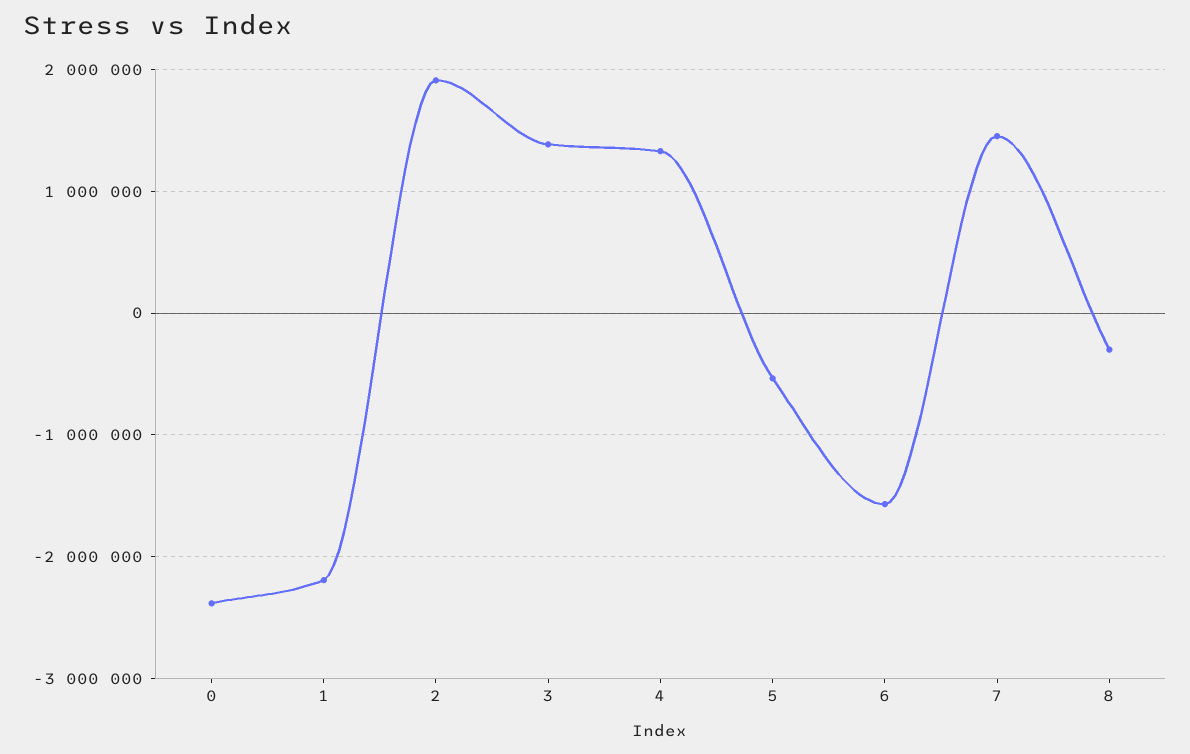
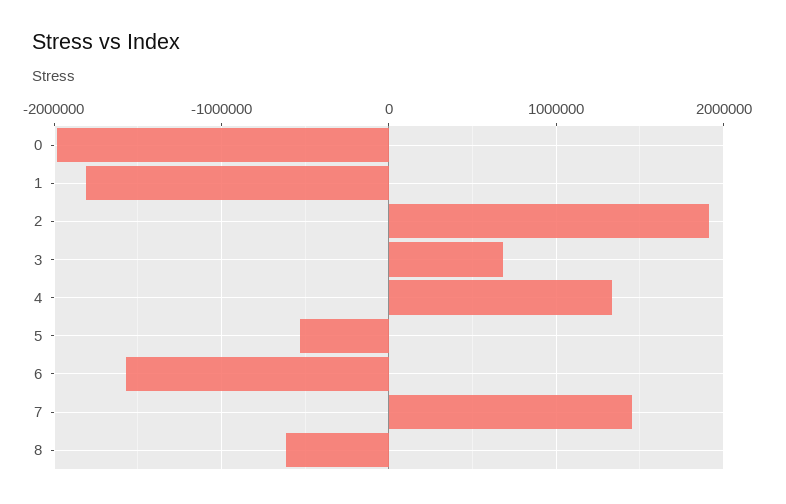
  {
-   "0": -2400000,
+   "0": -2000000,
-   "1": -2200000,
+   "1": -1800000,
    "2": 1900000,
-   "3": 1400000,
+   "3": 700000,
    "4": 1300000,
    "5": -500000,
    "6": -1600000,
    "7": 1500000,
-   "8": -300000
+   "8": -600000
  }

